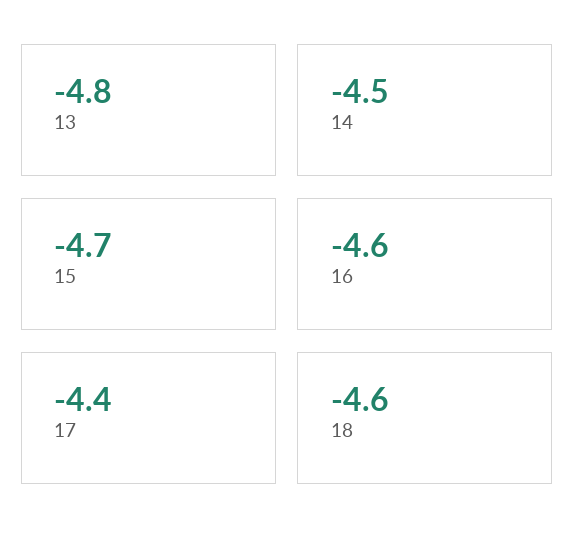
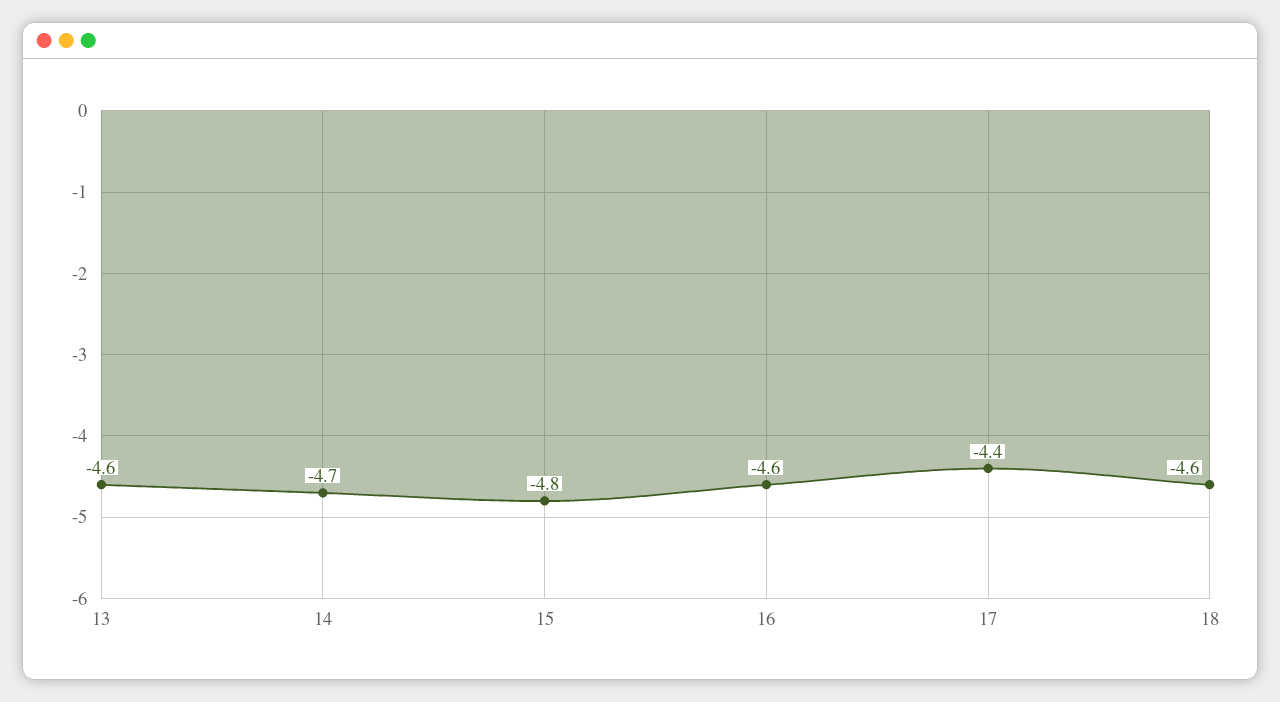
  {
-   "13": -4.8,
+   "13": -4.6,
-   "14": -4.5,
+   "14": -4.7,
-   "15": -4.7,
+   "15": -4.8,
    "16": -4.6,
    "17": -4.4,
    "18": -4.6
  }

